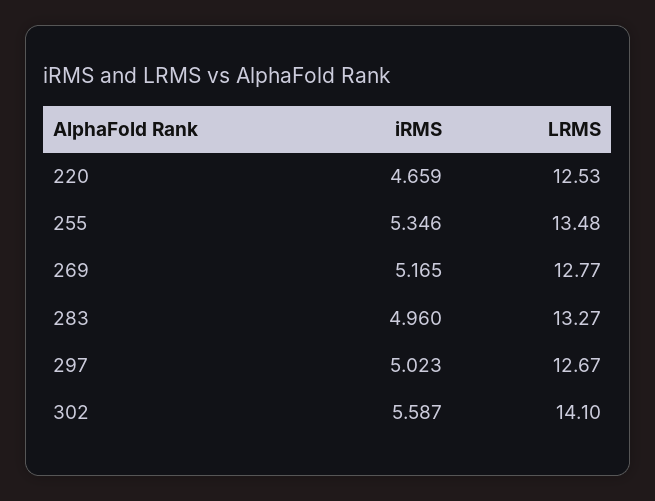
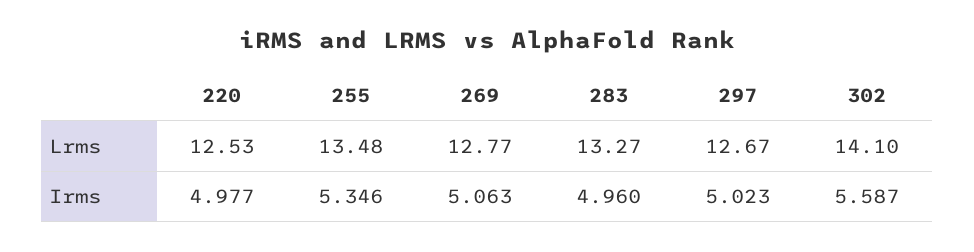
  {
    "iRMS": {
-     "220": 4.659,
+     "220": 4.977,
      "255": 5.346,
-     "269": 5.165,
+     "269": 5.063,
      "283": 4.96,
      "297": 5.023,
      "302": 5.587
    },
    "LRMS": {
      "220": 12.53,
      "255": 13.48,
      "269": 12.77,
      "283": 13.27,
      "297": 12.67,
      "302": 14.1
    }
  }

